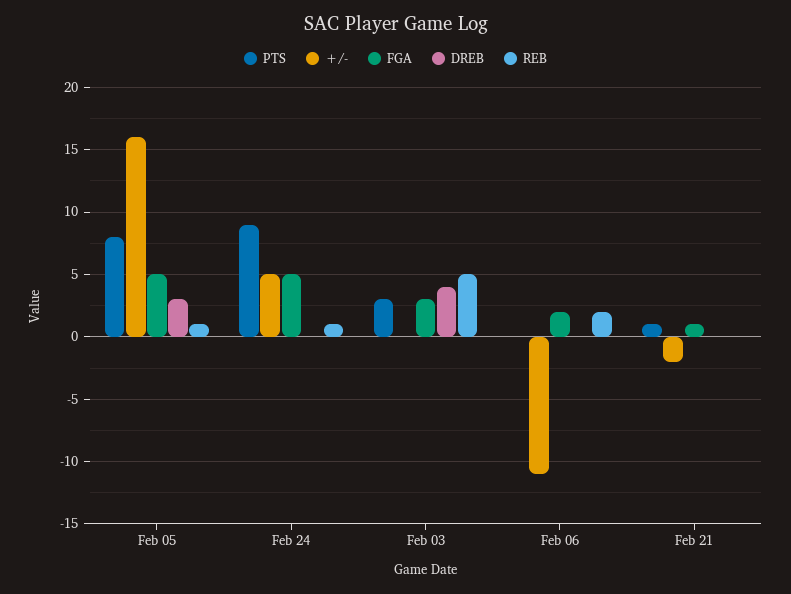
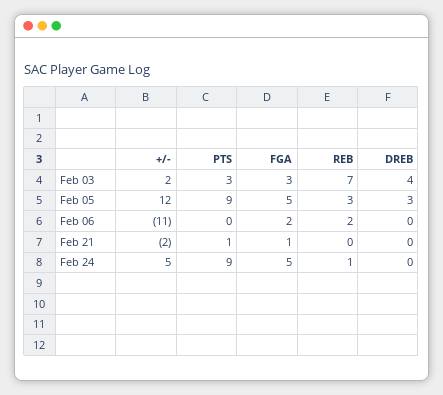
  {
    "PTS": {
-     "Feb 05": 8,
+     "Feb 05": 9,
      "Feb 24": 9,
      "Feb 03": 3,
      "Feb 06": 0,
      "Feb 21": 1
    },
    "+/-": {
-     "Feb 05": 16,
+     "Feb 05": 12,
      "Feb 24": 5,
-     "Feb 03": 0,
+     "Feb 03": 2,
      "Feb 06": -11,
      "Feb 21": -2
    },
    "FGA": {
      "Feb 05": 5,
      "Feb 24": 5,
      "Feb 03": 3,
      "Feb 06": 2,
      "Feb 21": 1
    },
    "DREB": {
      "Feb 05": 3,
      "Feb 24": 0,
      "Feb 03": 4,
      "Feb 06": 0,
      "Feb 21": 0
    },
    "REB": {
-     "Feb 05": 1,
+     "Feb 05": 3,
      "Feb 24": 1,
-     "Feb 03": 5,
+     "Feb 03": 7,
      "Feb 06": 2,
      "Feb 21": 0
    }
  }

